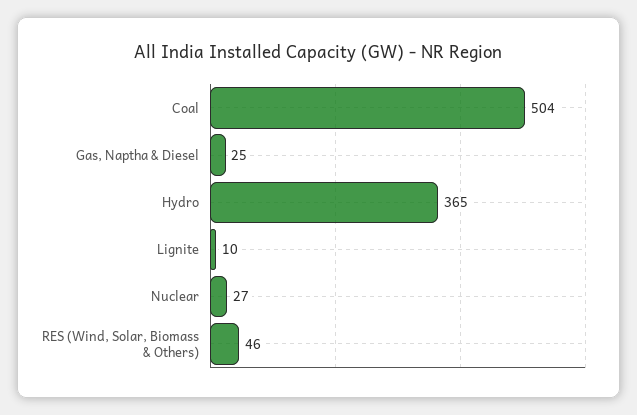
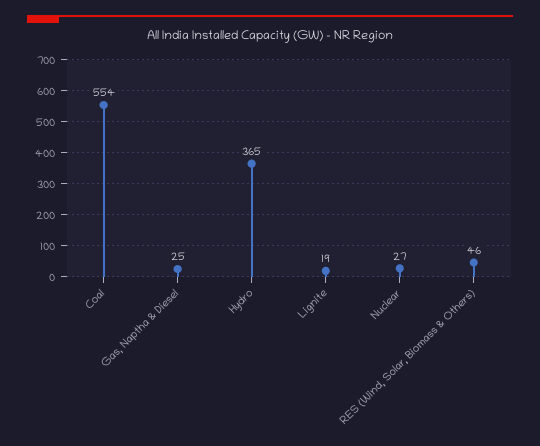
  {
-   "Coal": 504,
+   "Coal": 554,
    "Gas, Naptha & Diesel": 25,
    "Hydro": 365,
-   "Lignite": 10,
+   "Lignite": 19,
    "Nuclear": 27,
    "RES (Wind, Solar, Biomass & Others)": 46
  }

